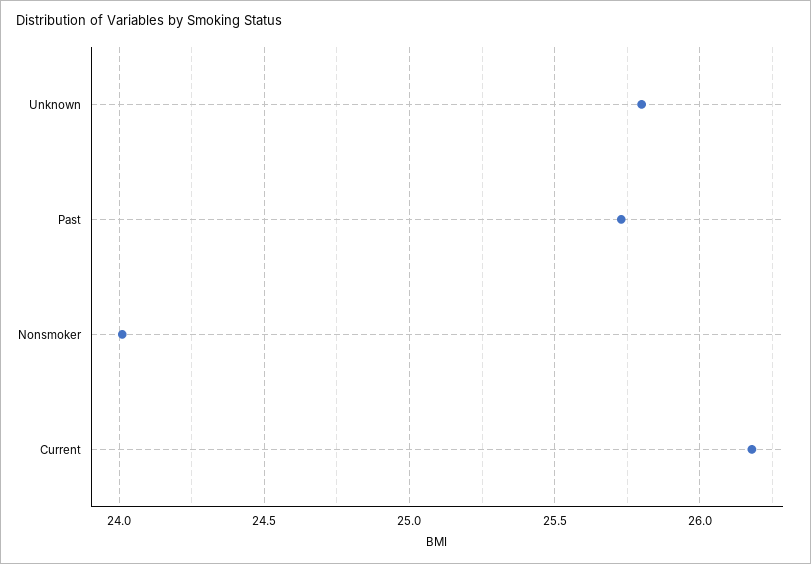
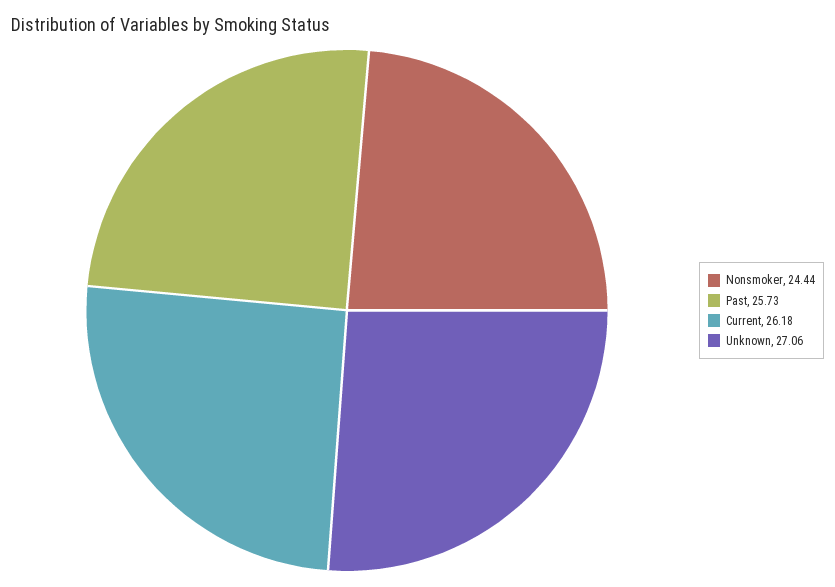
  {
-   "Unknown": 25.8,
+   "Unknown": 27.06,
    "Past": 25.73,
-   "Nonsmoker": 24,
+   "Nonsmoker": 24.44,
    "Current": 26.18
  }

